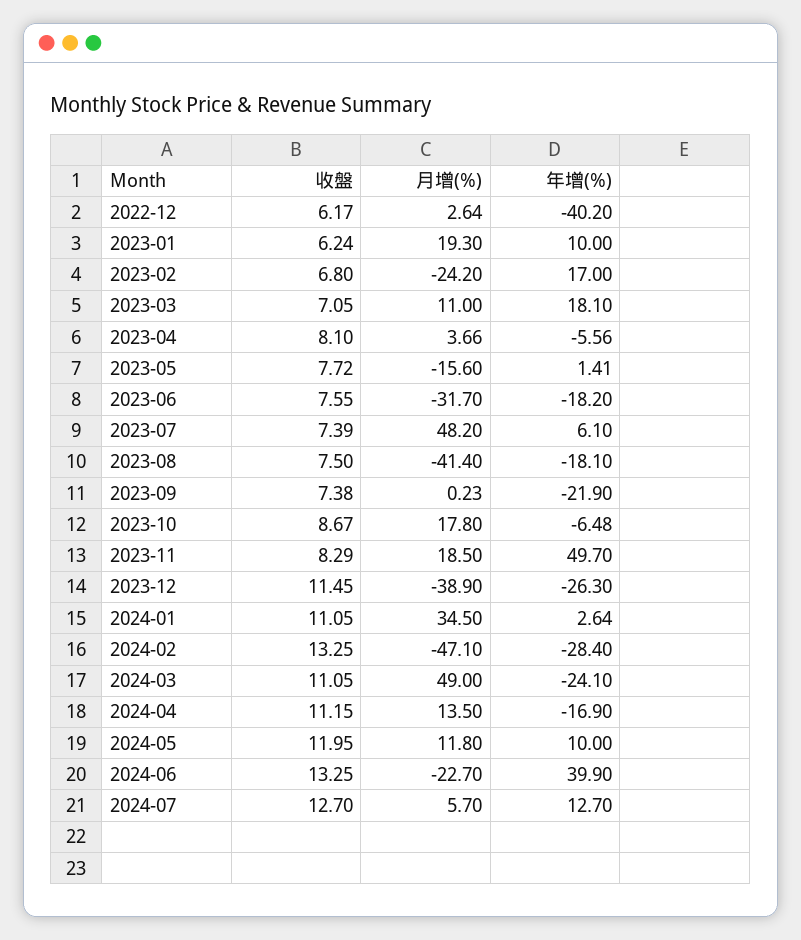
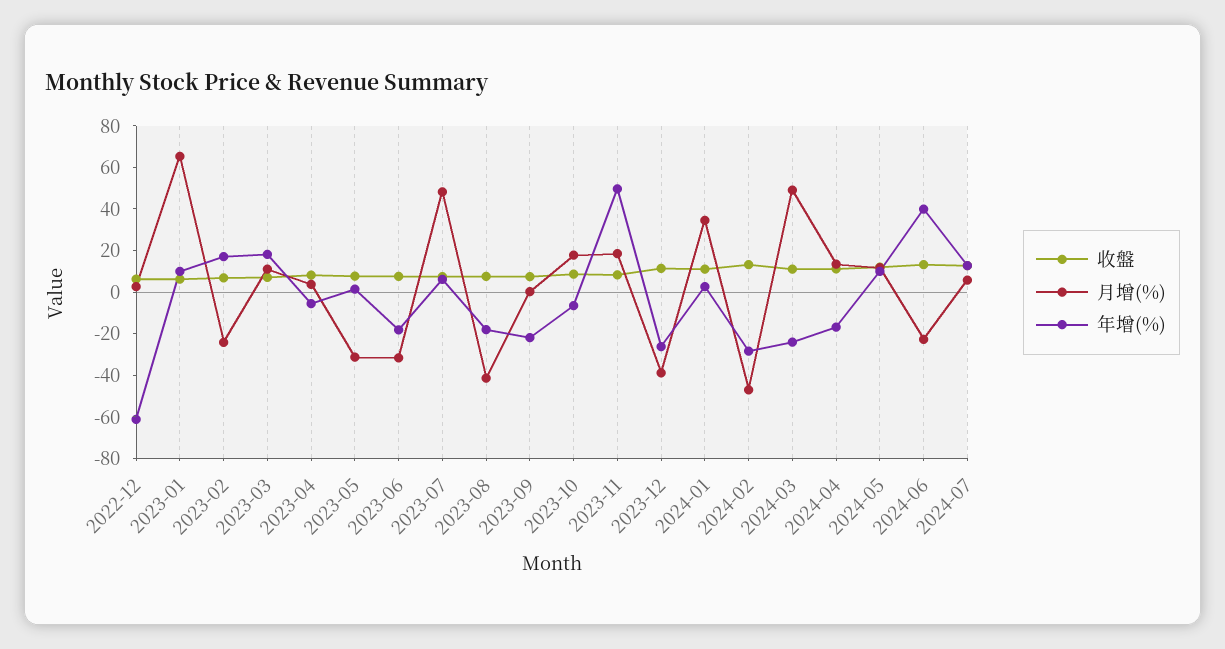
  {
    "收盤": {
      "2022-12": 6.17,
      "2023-01": 6.24,
      "2023-02": 6.8,
      "2023-03": 7.05,
      "2023-04": 8.1,
      "2023-05": 7.72,
      "2023-06": 7.55,
      "2023-07": 7.39,
      "2023-08": 7.5,
      "2023-09": 7.38,
      "2023-10": 8.67,
      "2023-11": 8.29,
      "2023-12": 11.45,
      "2024-01": 11.05,
      "2024-02": 13.25,
      "2024-03": 11.05,
      "2024-04": 11.15,
      "2024-05": 11.95,
      "2024-06": 13.25,
      "2024-07": 12.7
    },
    "月增(%)": {
      "2022-12": 2.64,
-     "2023-01": 19.3,
+     "2023-01": 65,
      "2023-02": -24.2,
      "2023-03": 11,
      "2023-04": 3.66,
-     "2023-05": -15.6,
+     "2023-05": -30,
      "2023-06": -31.7,
      "2023-07": 48.2,
      "2023-08": -41.4,
      "2023-09": 0.23,
      "2023-10": 17.8,
      "2023-11": 18.5,
      "2023-12": -38.9,
      "2024-01": 34.5,
      "2024-02": -47.1,
      "2024-03": 49,
      "2024-04": 13.5,
      "2024-05": 11.8,
      "2024-06": -22.7,
      "2024-07": 5.7
    },
    "年增(%)": {
-     "2022-12": -40.2,
+     "2022-12": -60,
      "2023-01": 10,
      "2023-02": 17,
      "2023-03": 18.1,
      "2023-04": -5.56,
      "2023-05": 1.41,
      "2023-06": -18.2,
      "2023-07": 6.1,
      "2023-08": -18.1,
      "2023-09": -21.9,
      "2023-10": -6.48,
      "2023-11": 49.7,
      "2023-12": -26.3,
      "2024-01": 2.64,
      "2024-02": -28.4,
      "2024-03": -24.1,
      "2024-04": -16.9,
      "2024-05": 10,
      "2024-06": 39.9,
      "2024-07": 12.7
    }
  }

